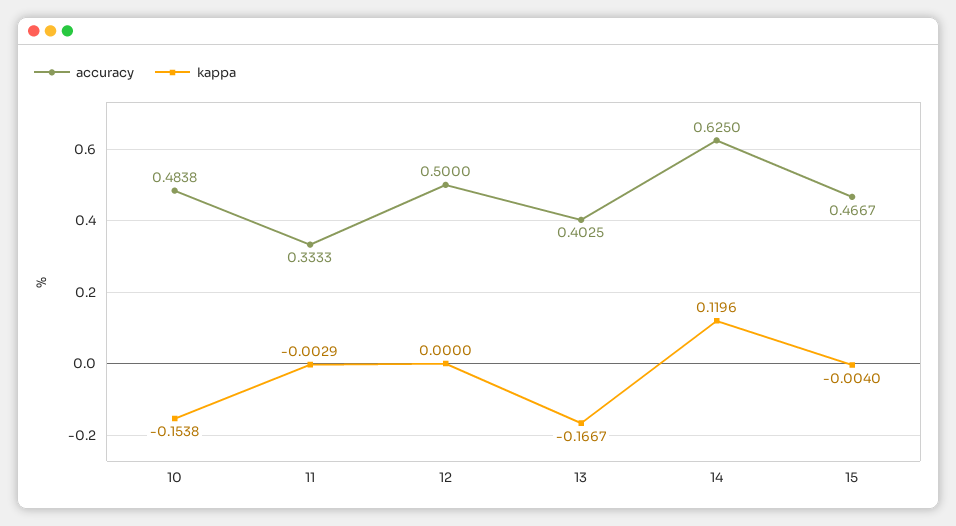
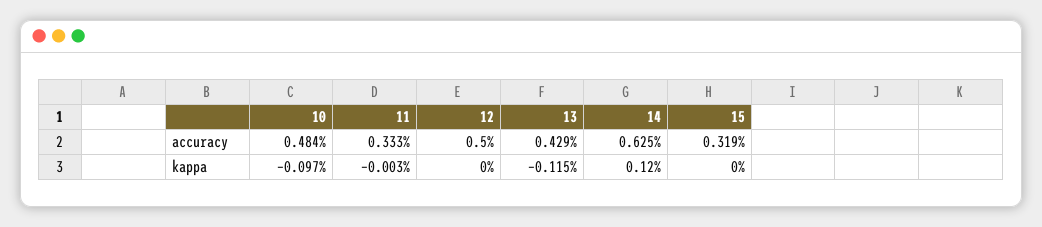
  {
    "accuracy": {
      "10": 0.4838,
      "11": 0.3333,
      "12": 0.5,
-     "13": 0.4025,
+     "13": 0.429,
      "14": 0.625,
-     "15": 0.4667
+     "15": 0.319
    },
    "kappa": {
-     "10": -0.1538,
+     "10": -0.097,
      "11": -0.0029,
      "12": 0,
-     "13": -0.1667,
+     "13": -0.115,
      "14": 0.1196,
-     "15": -0.004
+     "15": 0
    }
  }

